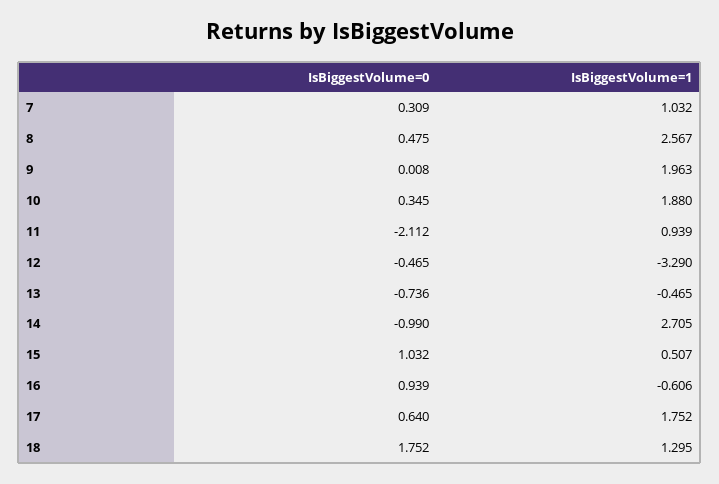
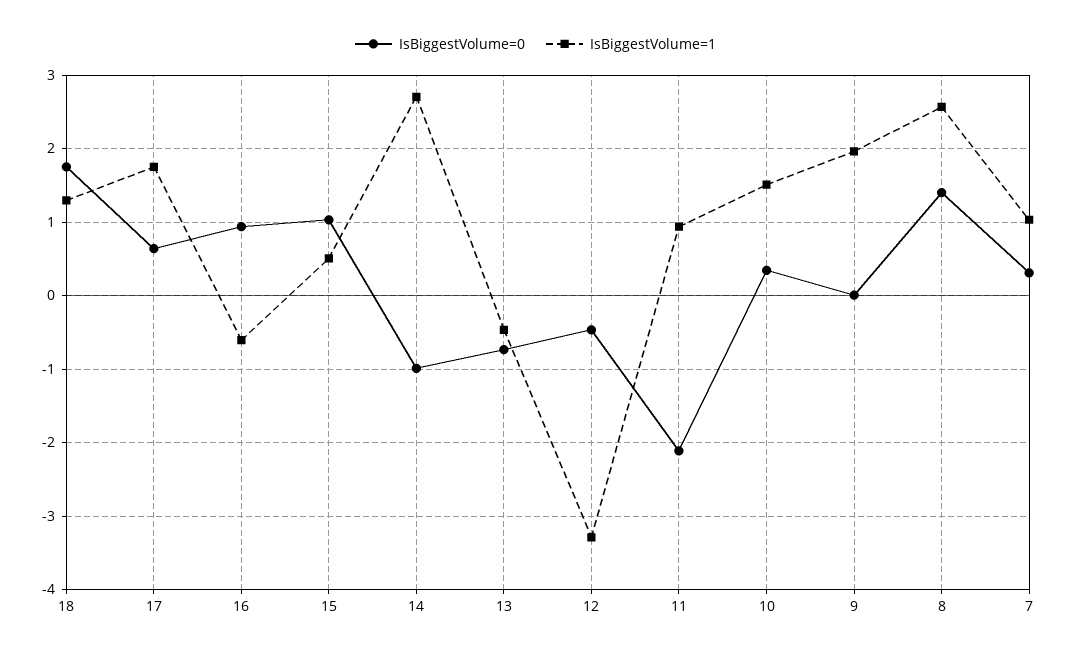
  {
    "IsBiggestVolume=0": {
      "7": 0.309,
-     "8": 0.475,
+     "8": 1.4,
      "9": 0.008,
      "10": 0.345,
      "11": -2.112,
      "12": -0.465,
      "13": -0.736,
      "14": -0.99,
      "15": 1.032,
      "16": 0.939,
      "17": 0.64,
      "18": 1.752
    },
    "IsBiggestVolume=1": {
      "7": 1.032,
      "8": 2.567,
      "9": 1.963,
-     "10": 1.88,
+     "10": 1.5,
      "11": 0.939,
      "12": -3.29,
      "13": -0.465,
      "14": 2.705,
      "15": 0.507,
      "16": -0.606,
      "17": 1.752,
      "18": 1.295
    }
  }

